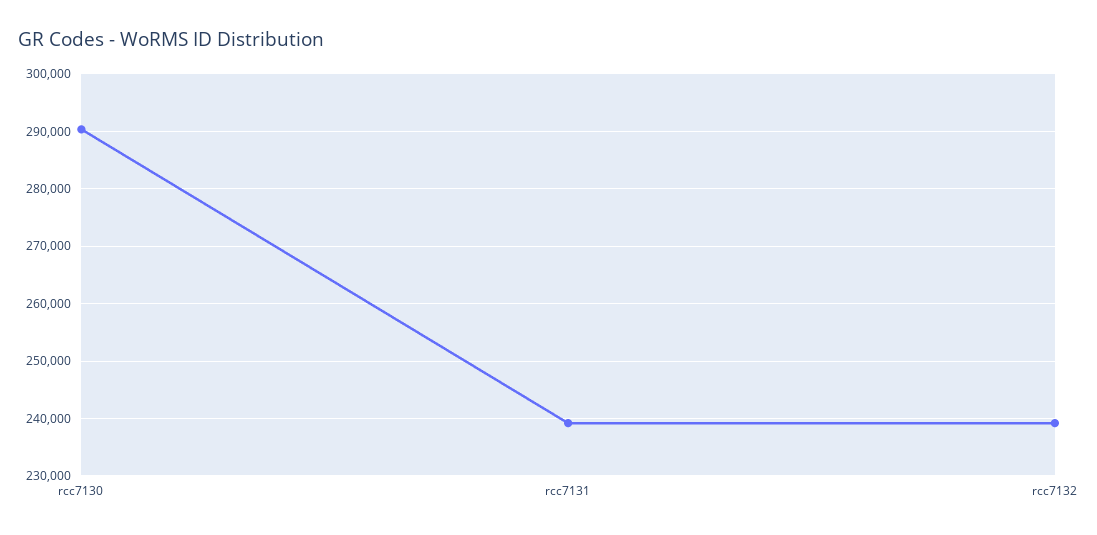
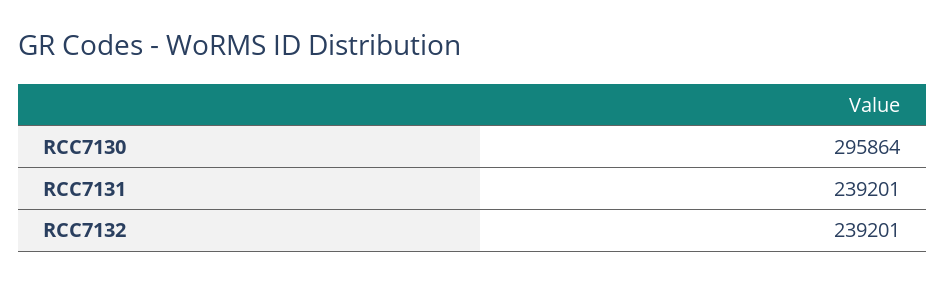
  {
-   "rcc7130": 290000,
+   "rcc7130": 295864,
    "rcc7131": 239201,
    "rcc7132": 239201
  }

